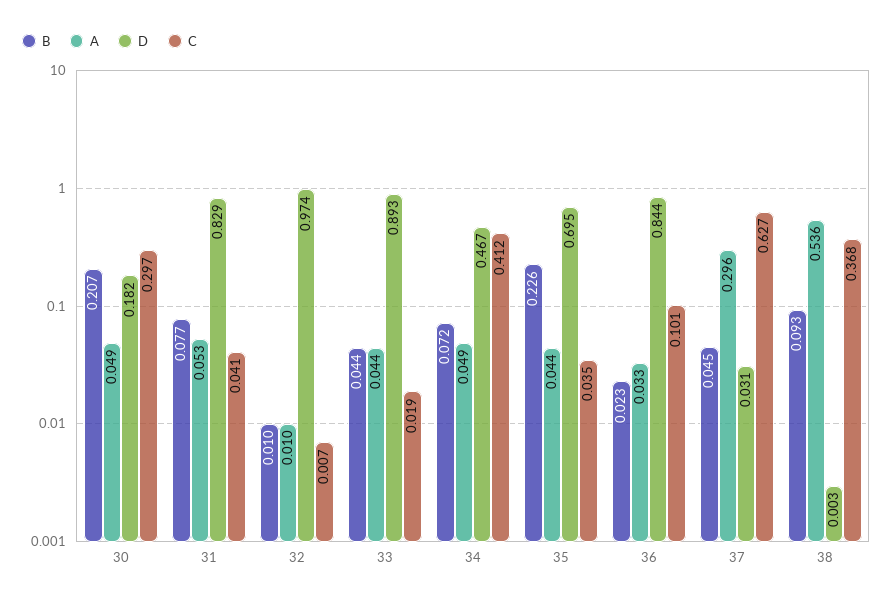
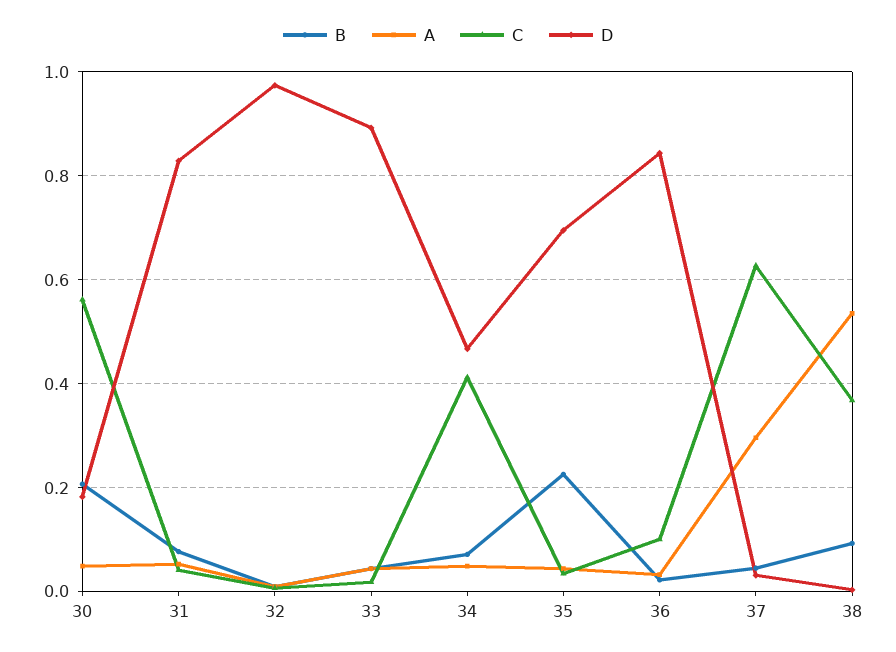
  {
    "B": {
      "30": 0.207,
      "31": 0.077,
      "32": 0.01,
      "33": 0.044,
      "34": 0.072,
      "35": 0.226,
      "36": 0.023,
      "37": 0.045,
      "38": 0.093
    },
    "A": {
      "30": 0.049,
      "31": 0.053,
      "32": 0.01,
      "33": 0.044,
      "34": 0.049,
      "35": 0.044,
      "36": 0.033,
      "37": 0.296,
      "38": 0.536
    },
    "D": {
      "30": 0.182,
      "31": 0.829,
      "32": 0.974,
      "33": 0.893,
      "34": 0.467,
      "35": 0.695,
      "36": 0.844,
      "37": 0.031,
      "38": 0.003
    },
    "C": {
-     "30": 0.297,
+     "30": 0.56,
      "31": 0.041,
      "32": 0.007,
      "33": 0.019,
      "34": 0.412,
      "35": 0.035,
      "36": 0.101,
      "37": 0.627,
      "38": 0.368
    }
  }

